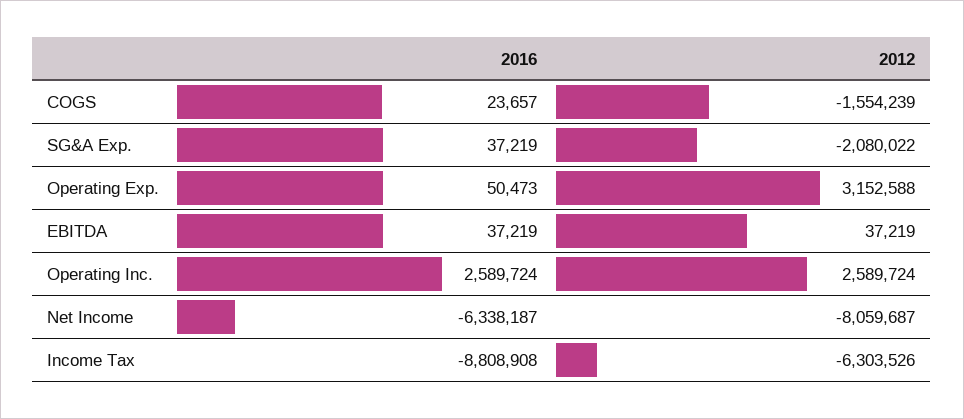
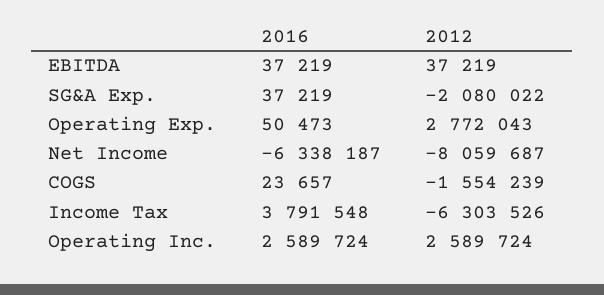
  {
    "2016": {
      "COGS": 23657,
      "SG&A Exp.": 37219,
      "Operating Exp.": 50473,
      "EBITDA": 37219,
      "Operating Inc.": 2589724,
      "Net Income": -6338187,
-     "Income Tax": -8808908
+     "Income Tax": 3791548
    },
    "2012": {
      "COGS": -1554239,
      "SG&A Exp.": -2080022,
-     "Operating Exp.": 3152588,
+     "Operating Exp.": 2772043,
      "EBITDA": 37219,
      "Operating Inc.": 2589724,
      "Net Income": -8059687,
      "Income Tax": -6303526
    }
  }

